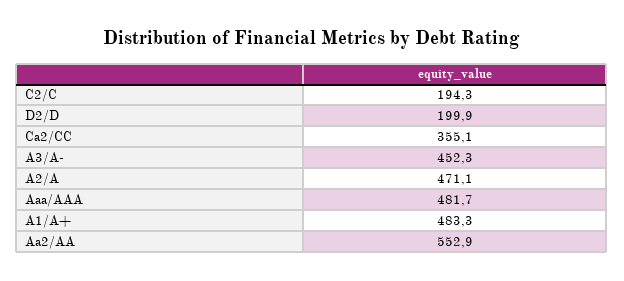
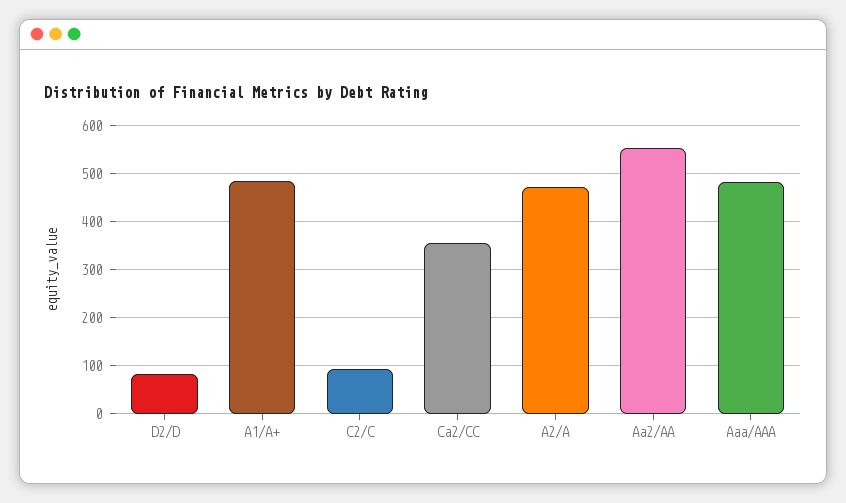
  {
-   "C2/C": 194.3,
+   "C2/C": 100,
-   "D2/D": 199.9,
+   "D2/D": 80,
    "Ca2/CC": 355.1,
-   "A3/A-": 452.3,
    "A2/A": 471.1,
    "Aaa/AAA": 481.7,
    "A1/A+": 483.3,
    "Aa2/AA": 552.9
  }

